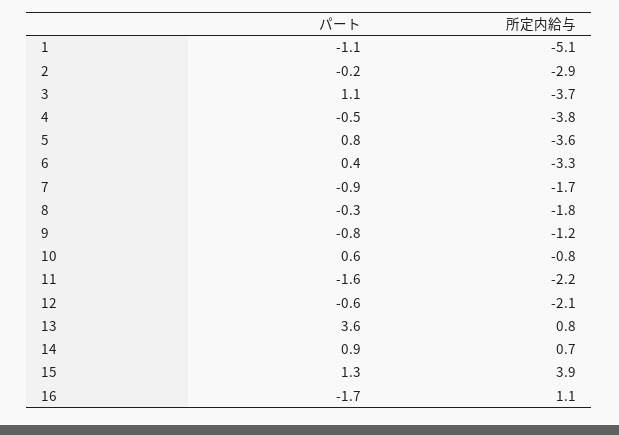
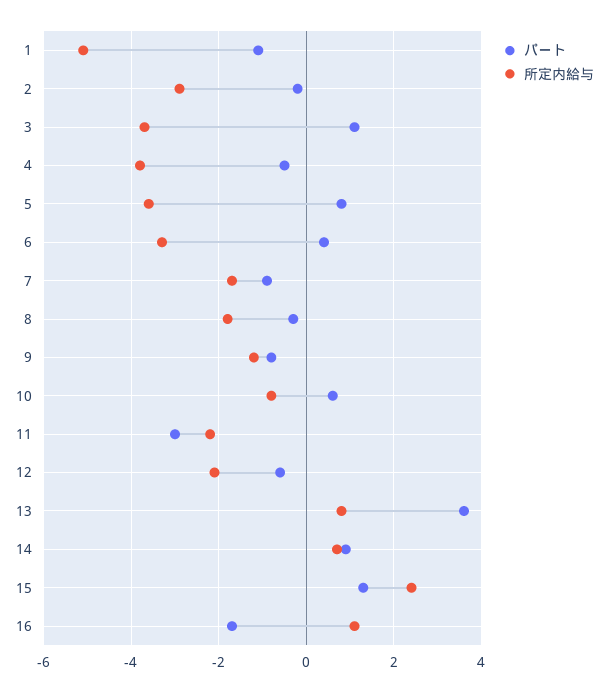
  {
    "パート": {
      "1": -1.1,
      "2": -0.2,
      "3": 1.1,
      "4": -0.5,
      "5": 0.8,
      "6": 0.4,
      "7": -0.9,
      "8": -0.3,
      "9": -0.8,
      "10": 0.6,
-     "11": -1.6,
+     "11": -3,
      "12": -0.6,
      "13": 3.6,
      "14": 0.9,
      "15": 1.3,
      "16": -1.7
    },
    "所定内給与": {
      "1": -5.1,
      "2": -2.9,
      "3": -3.7,
      "4": -3.8,
      "5": -3.6,
      "6": -3.3,
      "7": -1.7,
      "8": -1.8,
      "9": -1.2,
      "10": -0.8,
      "11": -2.2,
      "12": -2.1,
      "13": 0.8,
      "14": 0.7,
-     "15": 3.9,
+     "15": 2.5,
      "16": 1.1
    }
  }

